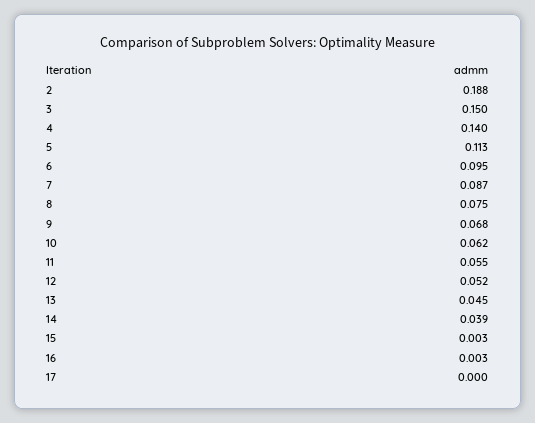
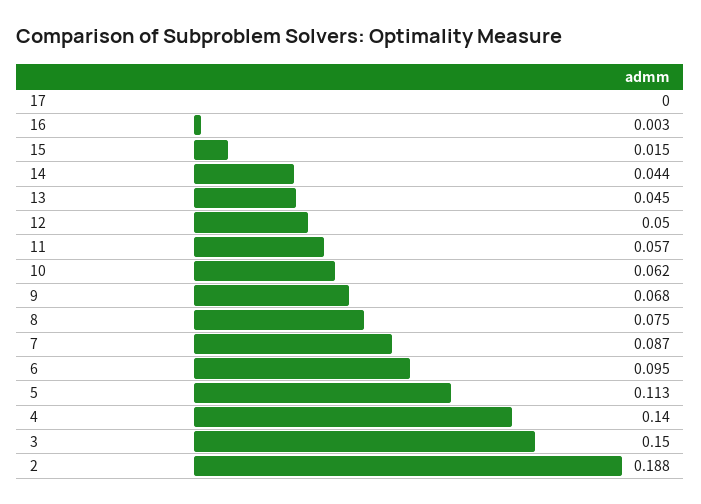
  {
    "2": 0.188,
    "3": 0.15,
    "4": 0.14,
    "5": 0.113,
    "6": 0.095,
    "7": 0.087,
    "8": 0.075,
    "9": 0.068,
    "10": 0.062,
-   "11": 0.055,
+   "11": 0.057,
-   "12": 0.052,
+   "12": 0.05,
    "13": 0.045,
-   "14": 0.039,
+   "14": 0.044,
-   "15": 0.003,
+   "15": 0.015,
    "16": 0.003,
    "17": 0
  }

